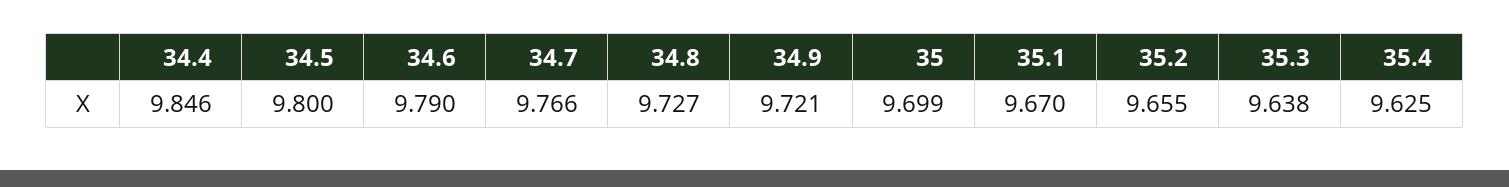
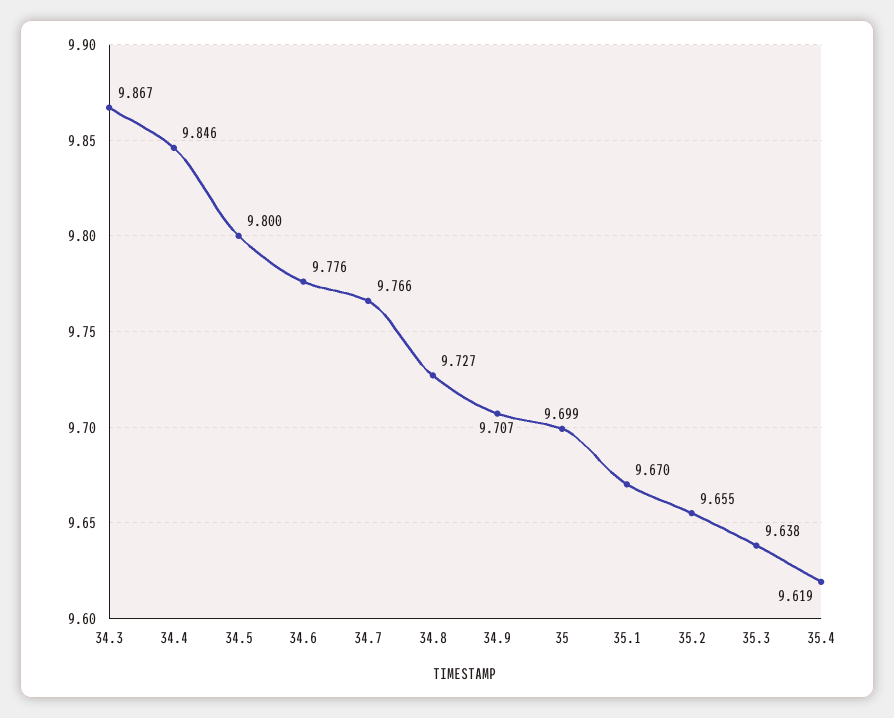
  {
    "34.4": 9.846,
    "34.5": 9.8,
-   "34.6": 9.79,
+   "34.6": 9.776,
    "34.7": 9.766,
    "34.8": 9.727,
-   "34.9": 9.721,
+   "34.9": 9.707,
    "35": 9.699,
    "35.1": 9.67,
    "35.2": 9.655,
    "35.3": 9.638,
-   "35.4": 9.625
+   "35.4": 9.619,
+   "34.3": 9.867
  }

